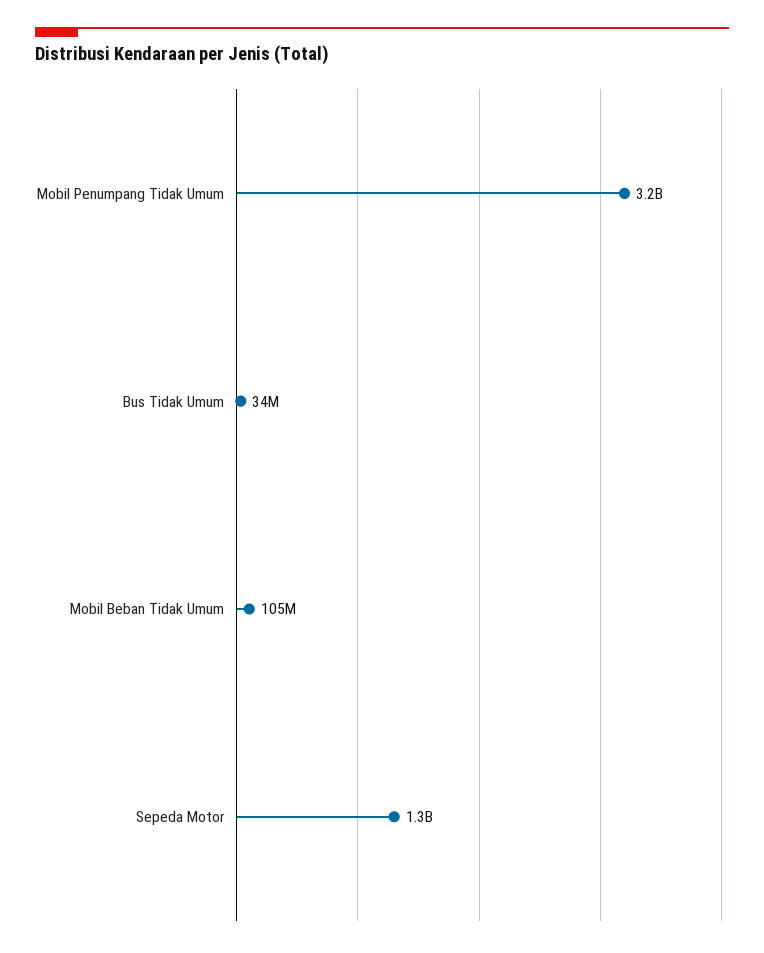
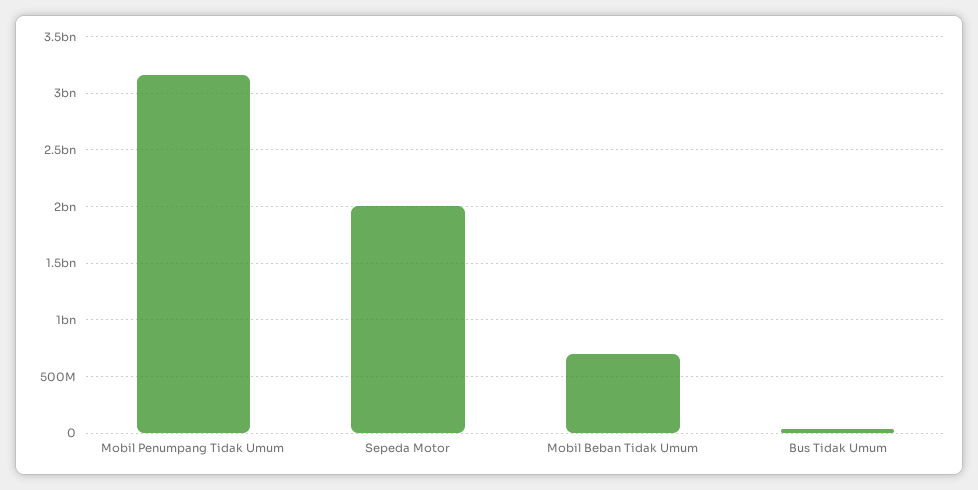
  {
    "Mobil Penumpang Tidak Umum": 3200000000,
    "Bus Tidak Umum": 34000000,
-   "Mobil Beban Tidak Umum": 105000000,
+   "Mobil Beban Tidak Umum": 700000000,
-   "Sepeda Motor": 1300000000
+   "Sepeda Motor": 2000000000
  }

